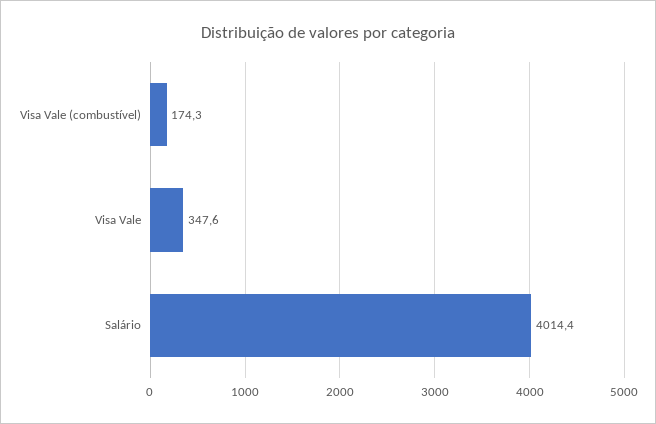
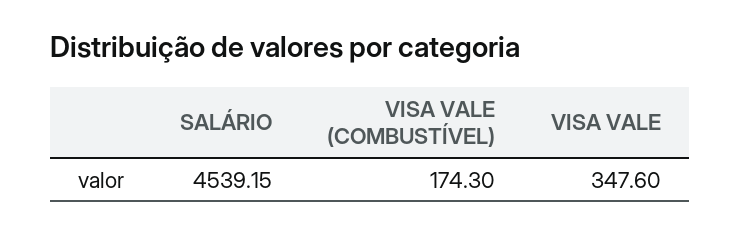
  {
    "Visa Vale (combustível)": 174.3,
    "Visa Vale": 347.6,
-   "Salário": 4014.4
+   "Salário": 4539.15
  }

